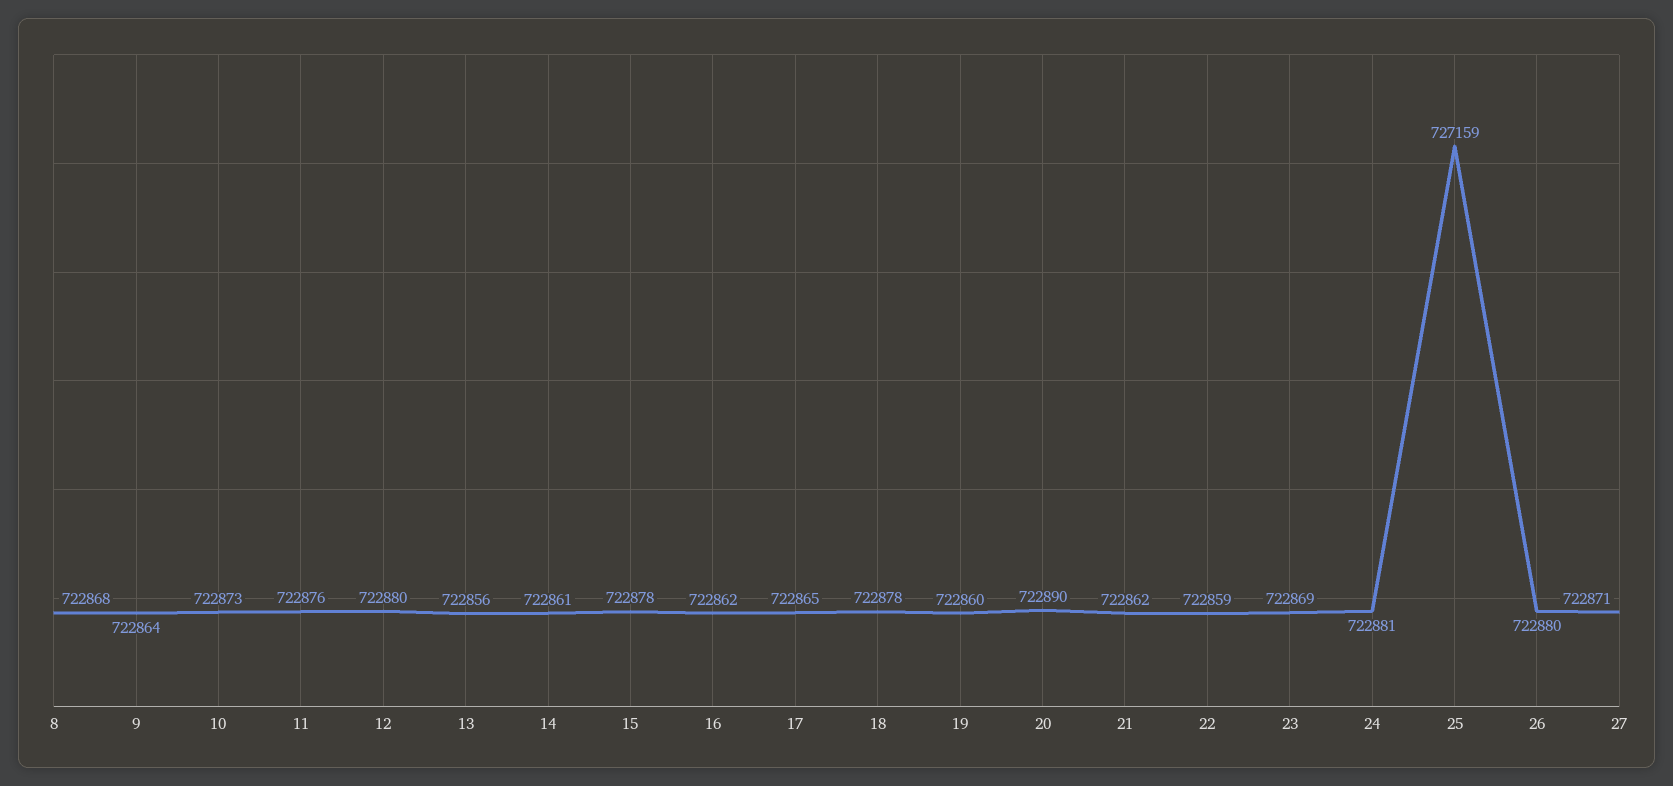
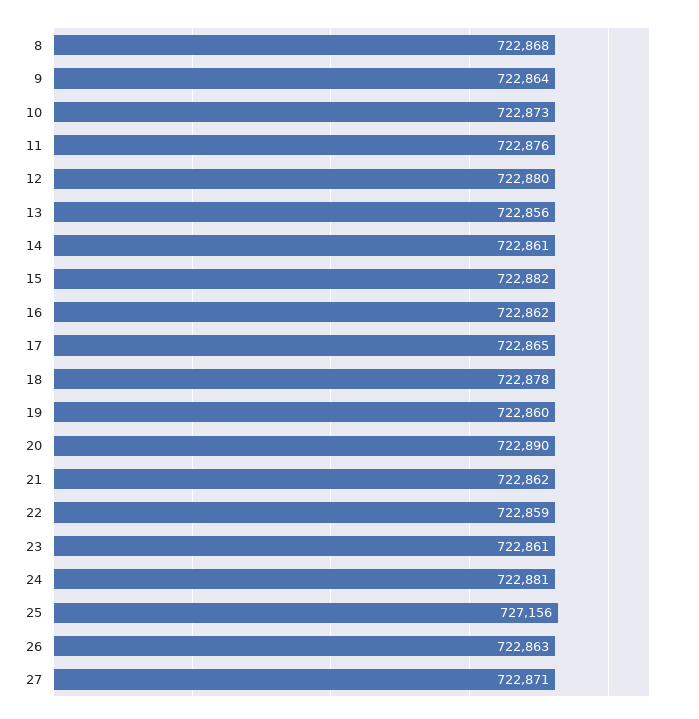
  {
    "8": 722868,
    "9": 722864,
    "10": 722873,
    "11": 722876,
    "12": 722880,
    "13": 722856,
    "14": 722861,
-   "15": 722878,
+   "15": 722882,
    "16": 722862,
    "17": 722865,
    "18": 722878,
    "19": 722860,
    "20": 722890,
    "21": 722862,
    "22": 722859,
-   "23": 722869,
+   "23": 722861,
    "24": 722881,
-   "25": 727159,
+   "25": 727156,
-   "26": 722880,
+   "26": 722863,
    "27": 722871
  }

